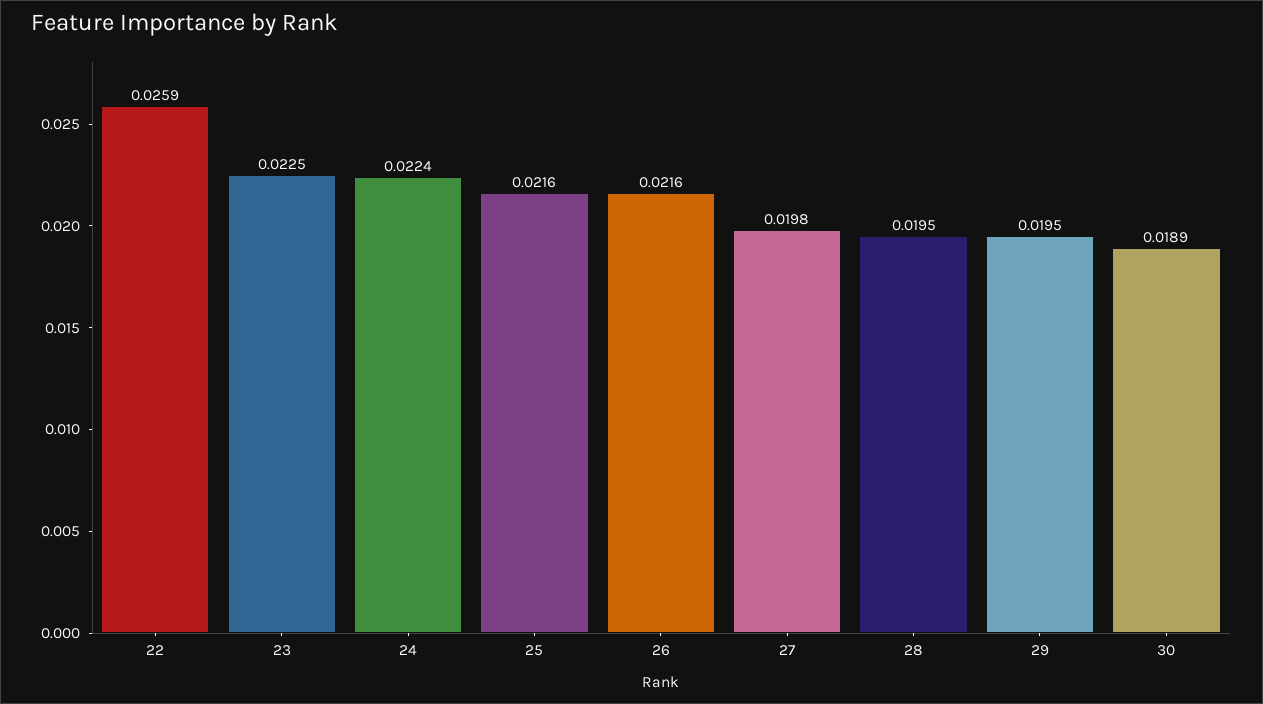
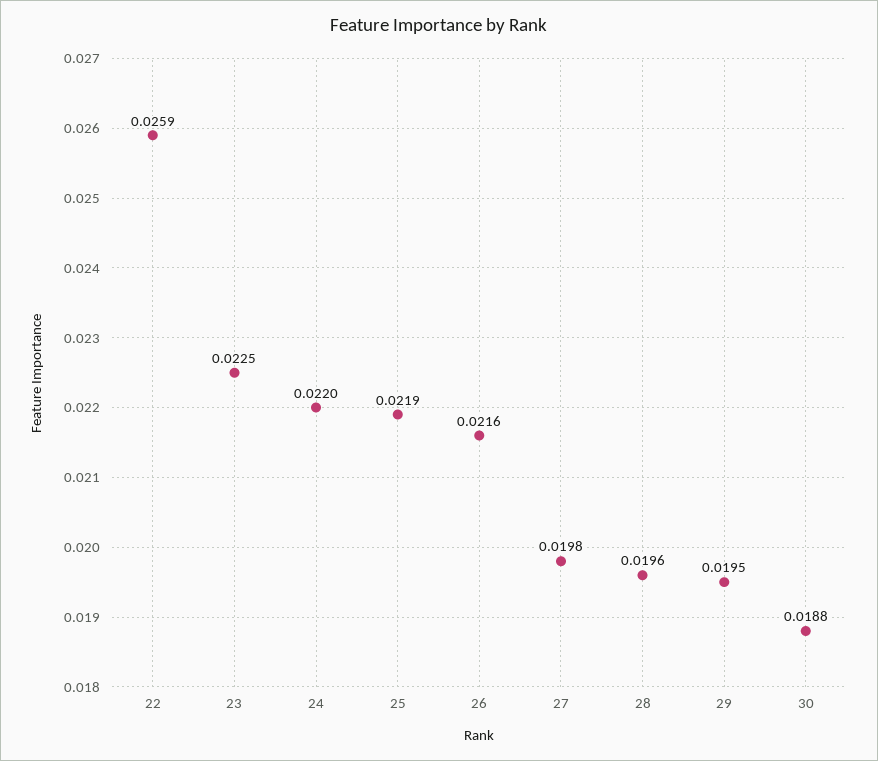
  {
    "22": 0.0259,
    "23": 0.0225,
-   "24": 0.0224,
+   "24": 0.022,
-   "25": 0.0216,
+   "25": 0.0219,
    "26": 0.0216,
    "27": 0.0198,
-   "28": 0.0195,
+   "28": 0.0196,
    "29": 0.0195,
-   "30": 0.0189
+   "30": 0.0188
  }

